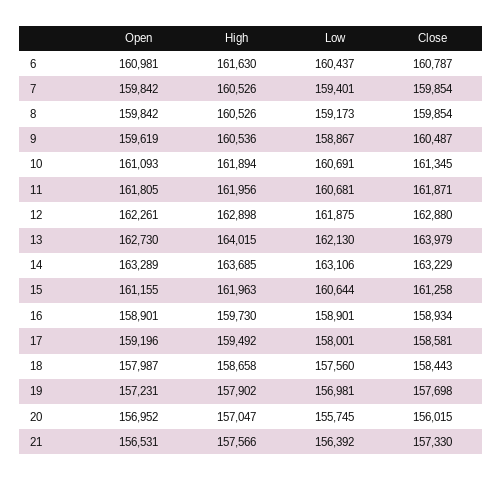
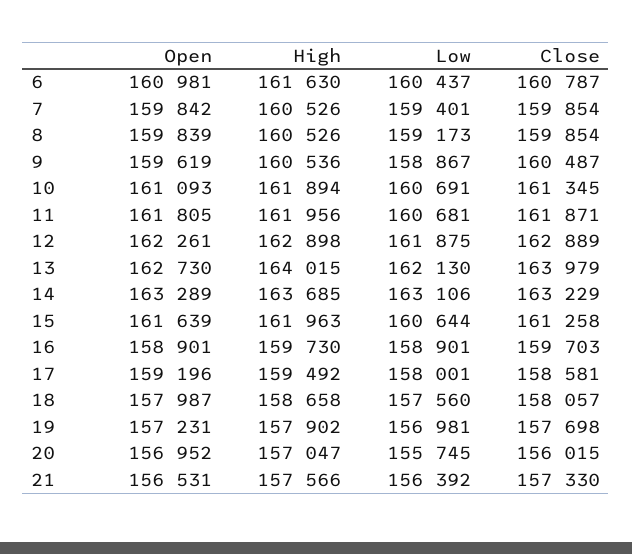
  {
    "Open": {
      "6": 160981,
      "7": 159842,
-     "8": 159842,
+     "8": 159839,
      "9": 159619,
      "10": 161093,
      "11": 161805,
      "12": 162261,
      "13": 162730,
      "14": 163289,
-     "15": 161155,
+     "15": 161639,
      "16": 158901,
      "17": 159196,
      "18": 157987,
      "19": 157231,
      "20": 156952,
      "21": 156531
    },
    "High": {
      "6": 161630,
      "7": 160526,
      "8": 160526,
      "9": 160536,
      "10": 161894,
      "11": 161956,
      "12": 162898,
      "13": 164015,
      "14": 163685,
      "15": 161963,
      "16": 159730,
      "17": 159492,
      "18": 158658,
      "19": 157902,
      "20": 157047,
      "21": 157566
    },
    "Low": {
      "6": 160437,
      "7": 159401,
      "8": 159173,
      "9": 158867,
      "10": 160691,
      "11": 160681,
      "12": 161875,
      "13": 162130,
      "14": 163106,
      "15": 160644,
      "16": 158901,
      "17": 158001,
      "18": 157560,
      "19": 156981,
      "20": 155745,
      "21": 156392
    },
    "Close": {
      "6": 160787,
      "7": 159854,
      "8": 159854,
      "9": 160487,
      "10": 161345,
      "11": 161871,
-     "12": 162880,
+     "12": 162889,
      "13": 163979,
      "14": 163229,
      "15": 161258,
-     "16": 158934,
+     "16": 159703,
      "17": 158581,
-     "18": 158443,
+     "18": 158057,
      "19": 157698,
      "20": 156015,
      "21": 157330
    }
  }

